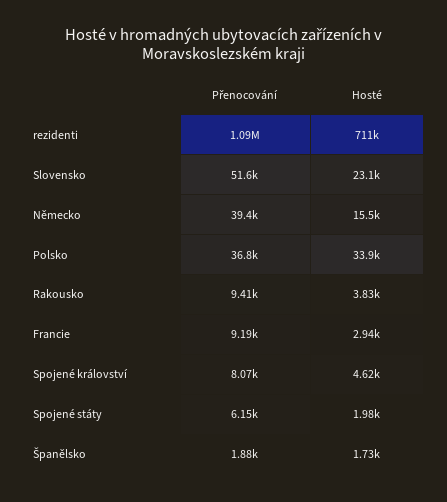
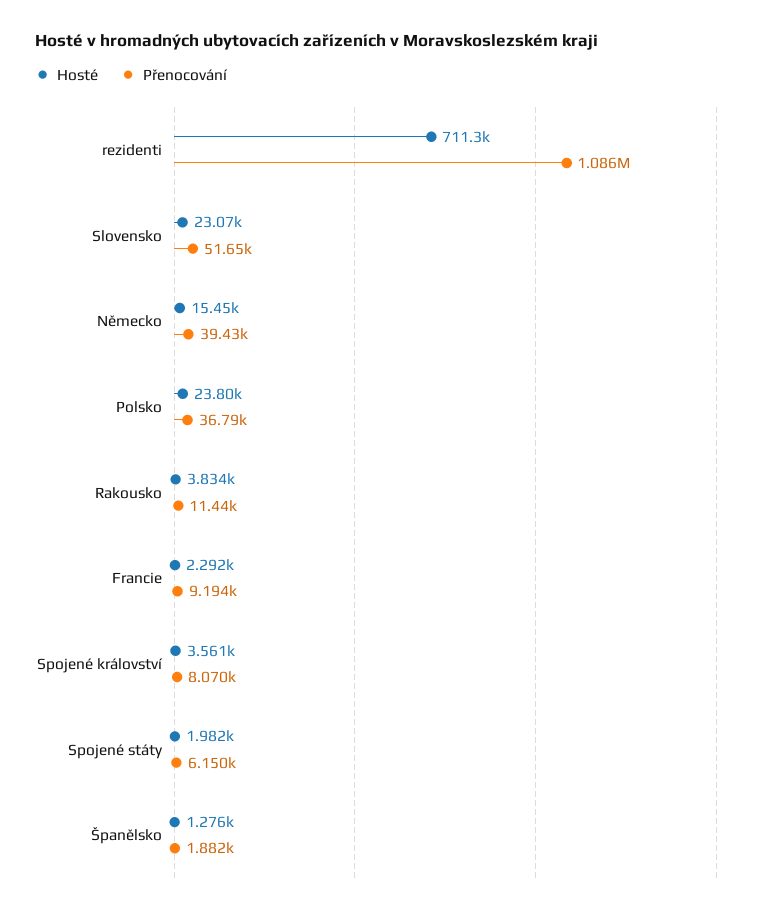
  {
    "Přenocování": {
      "rezidenti": 1086000,
      "Slovensko": 51650,
      "Německo": 39430,
      "Polsko": 36790,
-     "Rakousko": 9410,
+     "Rakousko": 11440,
      "Francie": 9194,
      "Spojené království": 8070,
      "Spojené státy": 6150,
      "Španělsko": 1882
    },
    "Hosté": {
      "rezidenti": 711300,
      "Slovensko": 23070,
      "Německo": 15450,
-     "Polsko": 33900,
+     "Polsko": 23800,
      "Rakousko": 3834,
-     "Francie": 2940,
+     "Francie": 2292,
-     "Spojené království": 4620,
+     "Spojené království": 3561,
      "Spojené státy": 1982,
-     "Španělsko": 1730
+     "Španělsko": 1276
    }
  }

